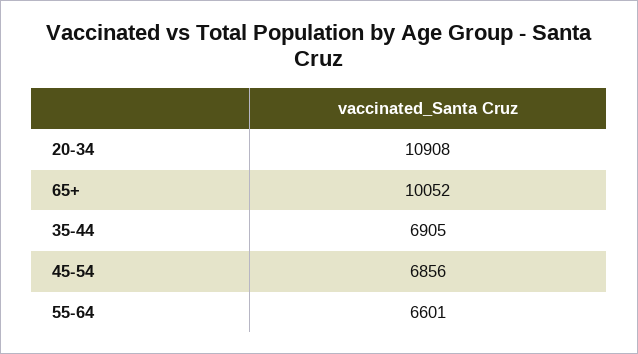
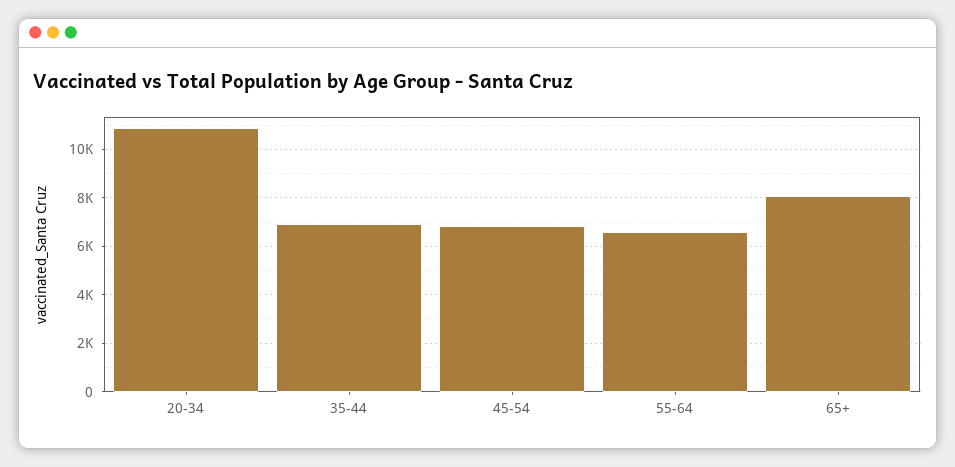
  {
    "20-34": 10908,
-   "65+": 10052,
+   "65+": 8000,
    "35-44": 6905,
    "45-54": 6856,
    "55-64": 6601
  }

